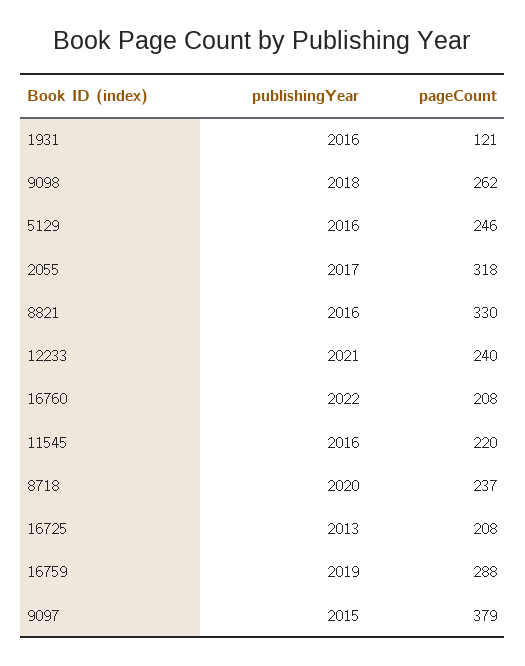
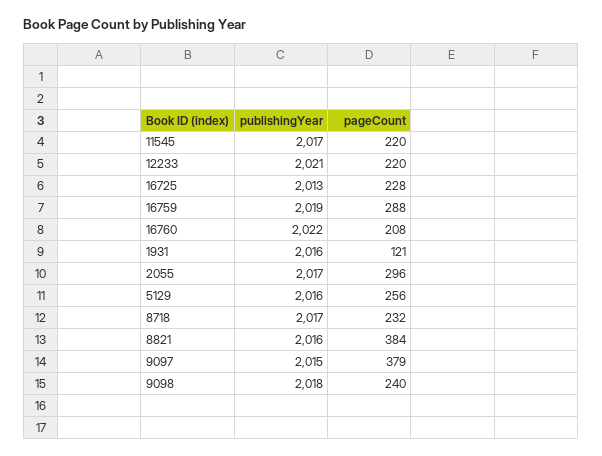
  {
    "publishingYear": {
      "1931": 2016,
      "9098": 2018,
      "5129": 2016,
      "2055": 2017,
      "8821": 2016,
      "12233": 2021,
      "16760": 2022,
-     "11545": 2016,
+     "11545": 2017,
-     "8718": 2020,
+     "8718": 2017,
      "16725": 2013,
      "16759": 2019,
      "9097": 2015
    },
    "pageCount": {
      "1931": 121,
-     "9098": 262,
+     "9098": 240,
-     "5129": 246,
+     "5129": 256,
-     "2055": 318,
+     "2055": 296,
-     "8821": 330,
+     "8821": 384,
-     "12233": 240,
+     "12233": 220,
      "16760": 208,
      "11545": 220,
-     "8718": 237,
+     "8718": 232,
-     "16725": 208,
+     "16725": 228,
      "16759": 288,
      "9097": 379
    }
  }

